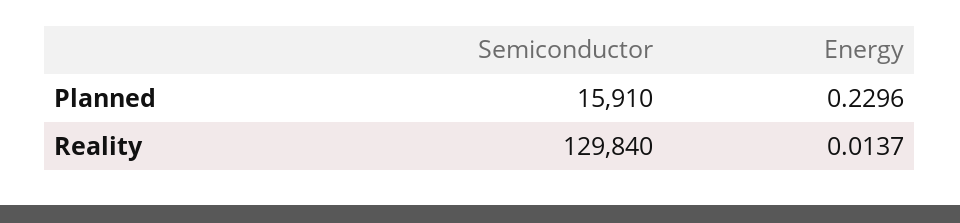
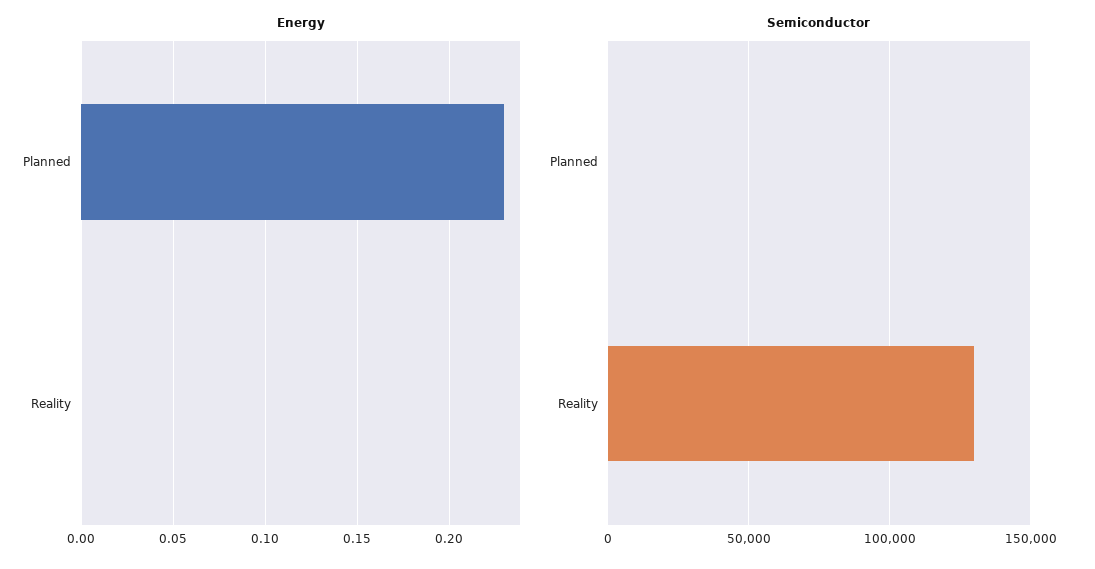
  {
    "Semiconductor": {
-     "Planned": 15910,
+     "Planned": 0,
      "Reality": 129840
    },
    "Energy": {
      "Planned": 0.2296,
-     "Reality": 0.0137
+     "Reality": 0
    }
  }

